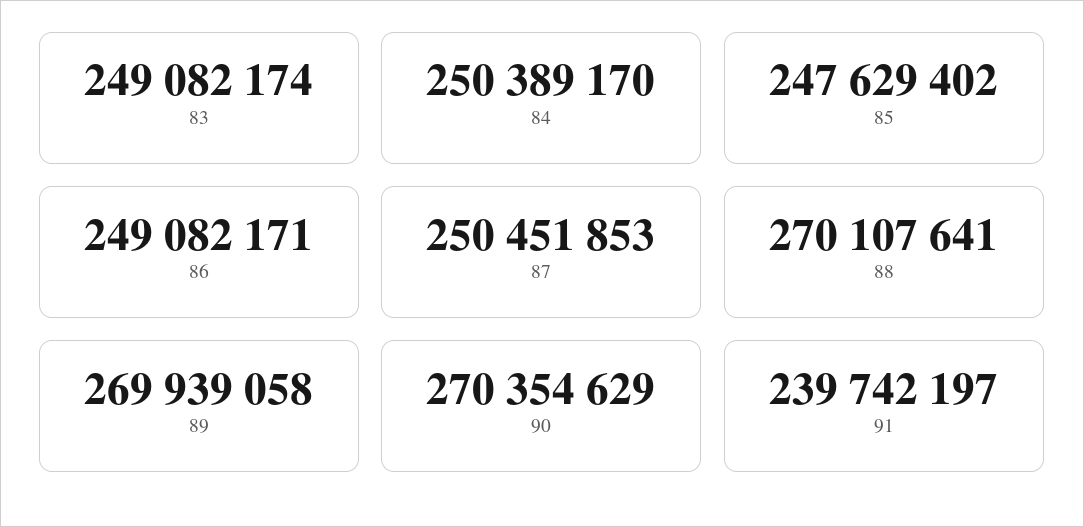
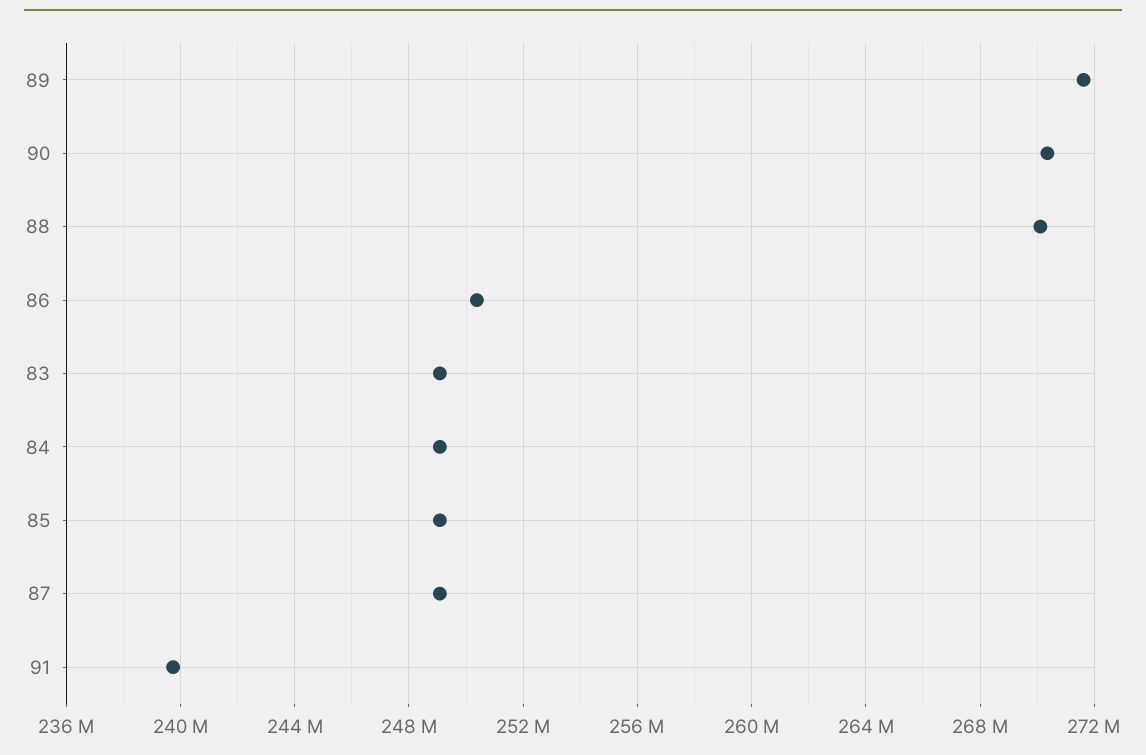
  {
    "83": 249082174,
-   "84": 250389170,
+   "84": 249000000,
-   "85": 247629402,
+   "85": 249000000,
-   "86": 249082171,
+   "86": 250500000,
-   "87": 250451853,
+   "87": 249000000,
    "88": 270107641,
-   "89": 269939058,
+   "89": 271500000,
    "90": 270354629,
    "91": 239742197
  }

